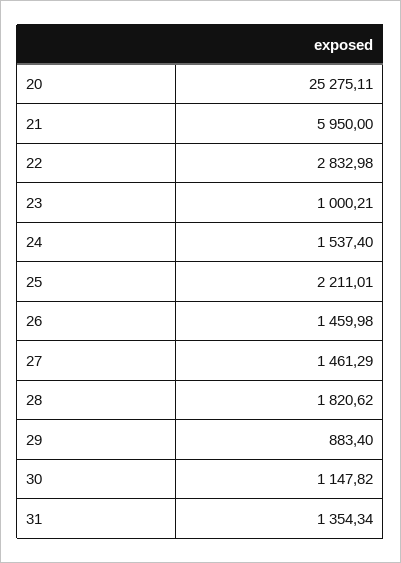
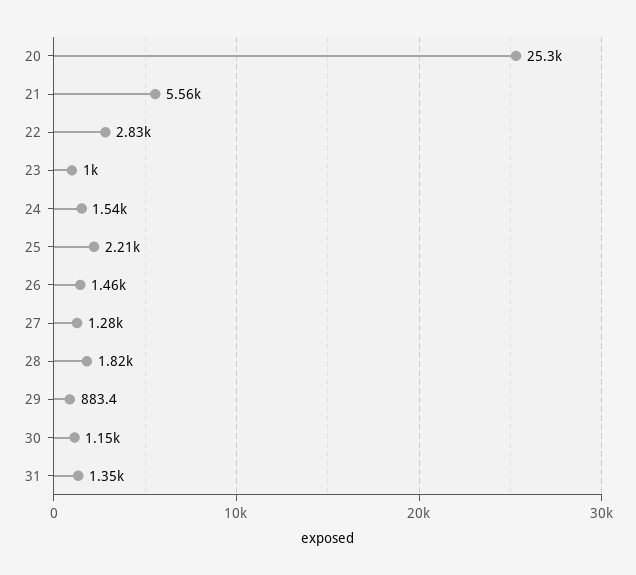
  {
    "20": 25275.11,
-   "21": 5950,
+   "21": 5560,
    "22": 2832.98,
    "23": 1000.21,
    "24": 1537.4,
    "25": 2211.01,
    "26": 1459.98,
-   "27": 1461.29,
+   "27": 1280,
    "28": 1820.62,
    "29": 883.4,
    "30": 1147.82,
    "31": 1354.34
  }

